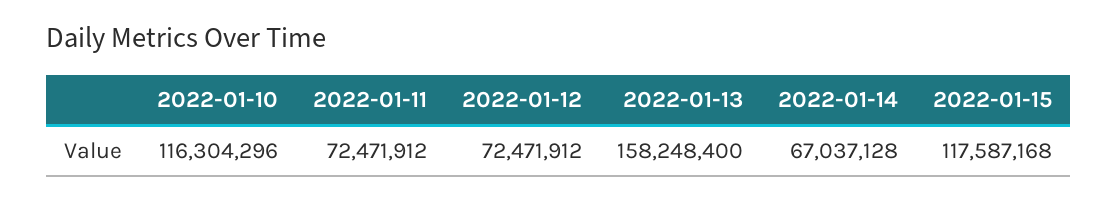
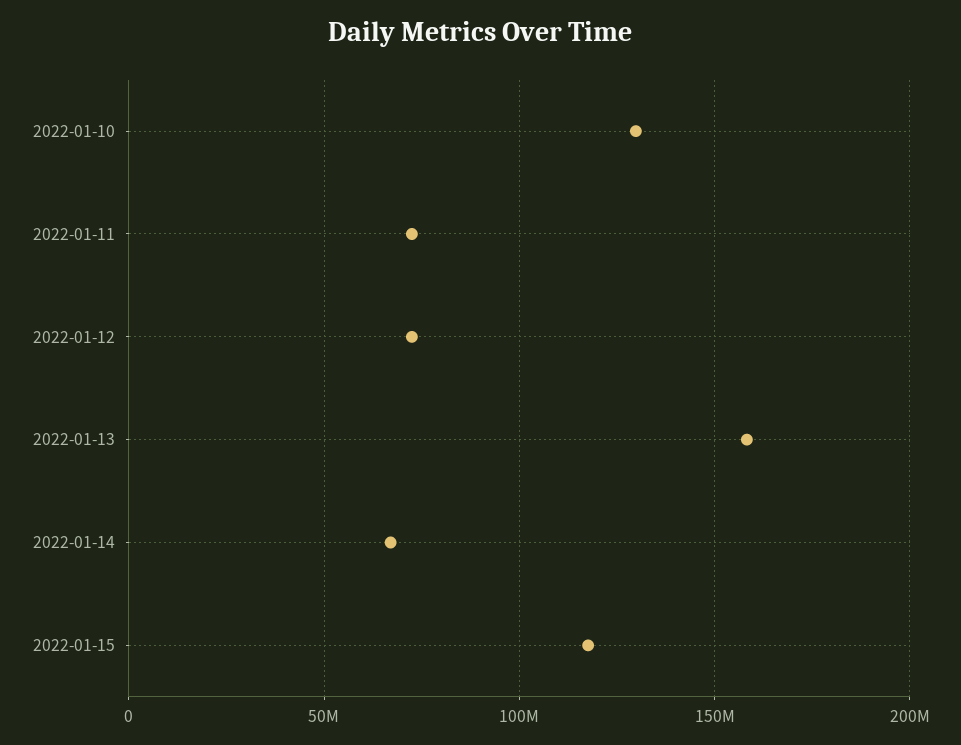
  {
-   "2022-01-10": 116304296,
+   "2022-01-10": 130000000,
    "2022-01-11": 72471912,
    "2022-01-12": 72471912,
    "2022-01-13": 158248400,
    "2022-01-14": 67037128,
    "2022-01-15": 117587168
  }

